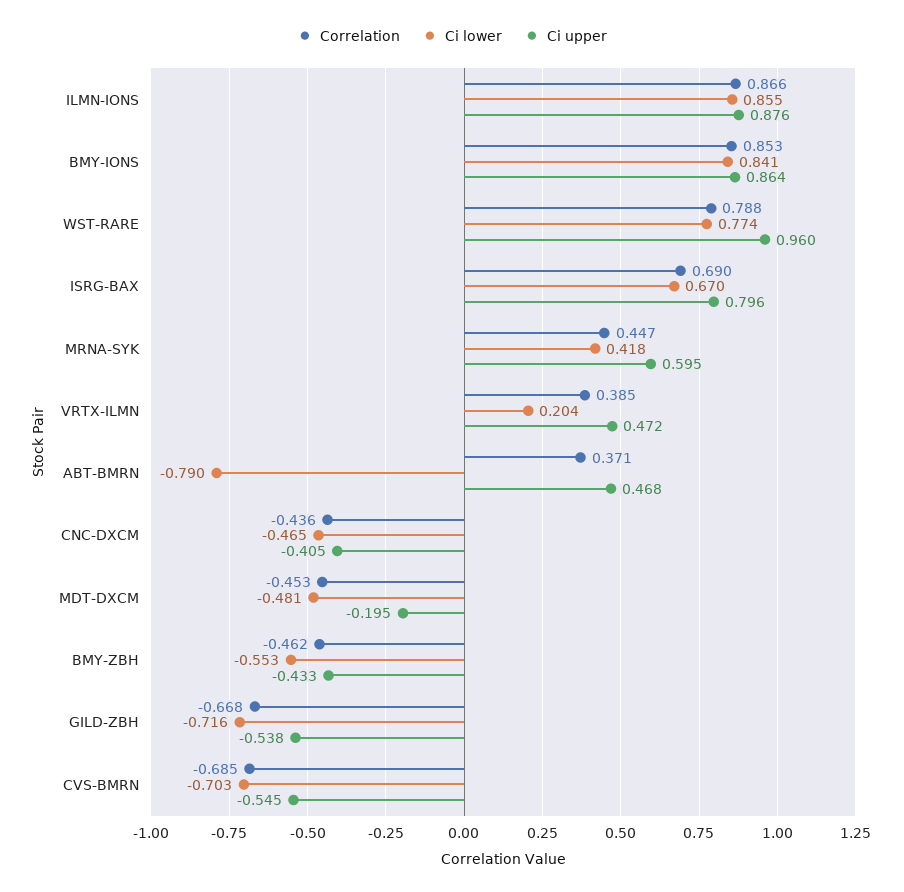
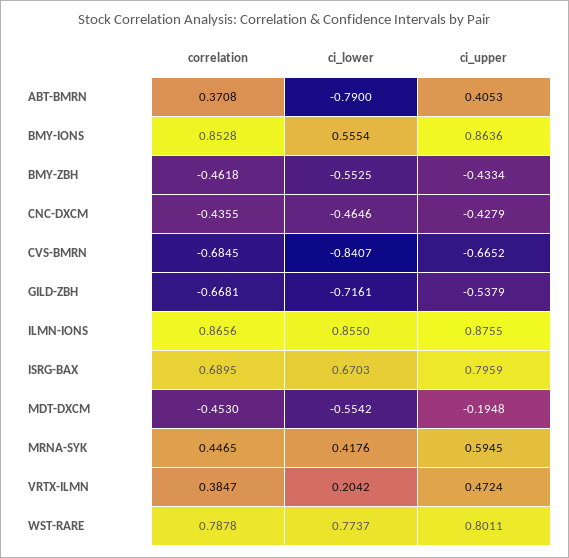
  {
    "Correlation": {
      "ILMN-IONS": 0.8656,
      "BMY-IONS": 0.8528,
      "WST-RARE": 0.7878,
      "ISRG-BAX": 0.6895,
      "MRNA-SYK": 0.4465,
      "VRTX-ILMN": 0.3847,
      "ABT-BMRN": 0.3708,
      "CNC-DXCM": -0.4355,
      "MDT-DXCM": -0.453,
      "BMY-ZBH": -0.4618,
      "GILD-ZBH": -0.6681,
      "CVS-BMRN": -0.6845
    },
    "Ci lower": {
      "ILMN-IONS": 0.855,
-     "BMY-IONS": 0.841,
+     "BMY-IONS": 0.5554,
      "WST-RARE": 0.7737,
      "ISRG-BAX": 0.6703,
      "MRNA-SYK": 0.4176,
      "VRTX-ILMN": 0.2042,
      "ABT-BMRN": -0.79,
      "CNC-DXCM": -0.4646,
-     "MDT-DXCM": -0.481,
+     "MDT-DXCM": -0.5542,
      "BMY-ZBH": -0.5525,
      "GILD-ZBH": -0.7161,
-     "CVS-BMRN": -0.703
+     "CVS-BMRN": -0.8407
    },
    "Ci upper": {
      "ILMN-IONS": 0.8755,
      "BMY-IONS": 0.8636,
-     "WST-RARE": 0.96,
+     "WST-RARE": 0.8011,
      "ISRG-BAX": 0.7959,
      "MRNA-SYK": 0.5945,
      "VRTX-ILMN": 0.4724,
-     "ABT-BMRN": 0.468,
+     "ABT-BMRN": 0.4053,
-     "CNC-DXCM": -0.405,
+     "CNC-DXCM": -0.4279,
      "MDT-DXCM": -0.1948,
      "BMY-ZBH": -0.4334,
      "GILD-ZBH": -0.5379,
-     "CVS-BMRN": -0.545
+     "CVS-BMRN": -0.6652
    }
  }

